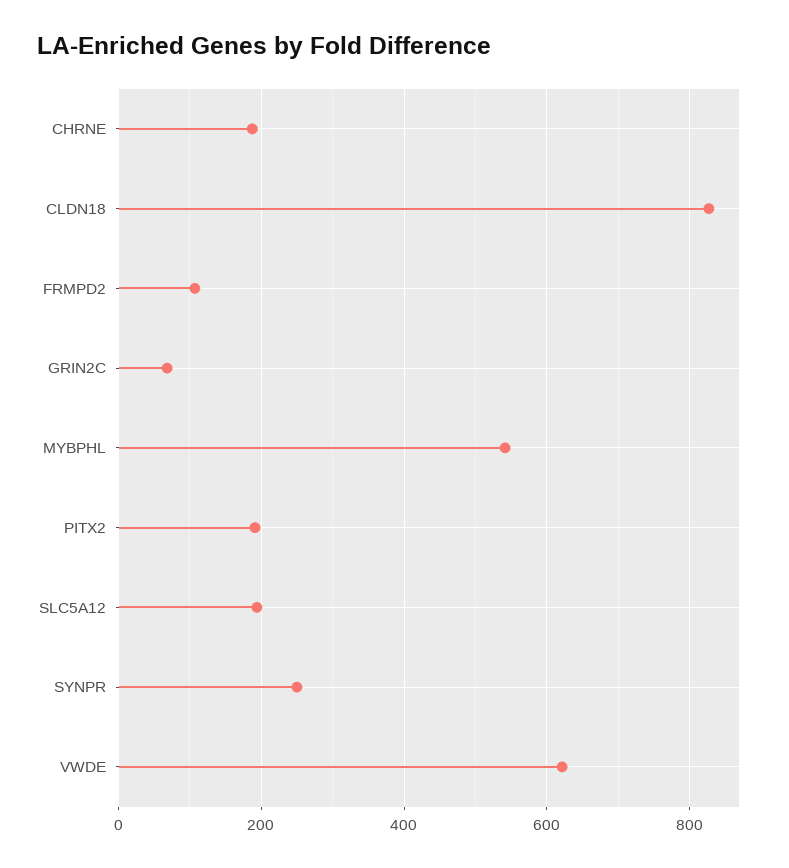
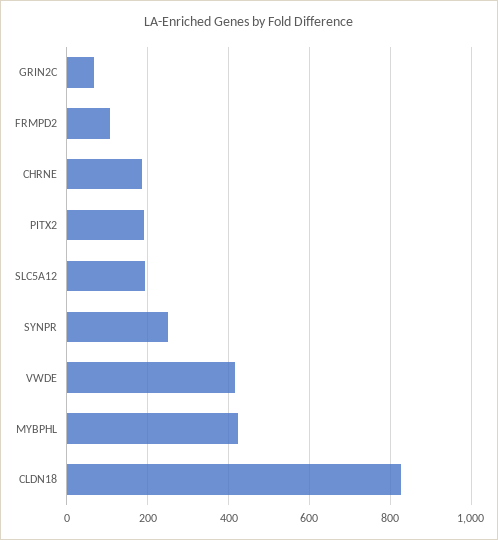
  {
    "CHRNE": 180,
    "CLDN18": 820,
    "FRMPD2": 100,
    "GRIN2C": 60,
-   "MYBPHL": 540,
+   "MYBPHL": 420,
    "PITX2": 200,
    "SLC5A12": 200,
    "SYNPR": 240,
-   "VWDE": 620
+   "VWDE": 420
  }

